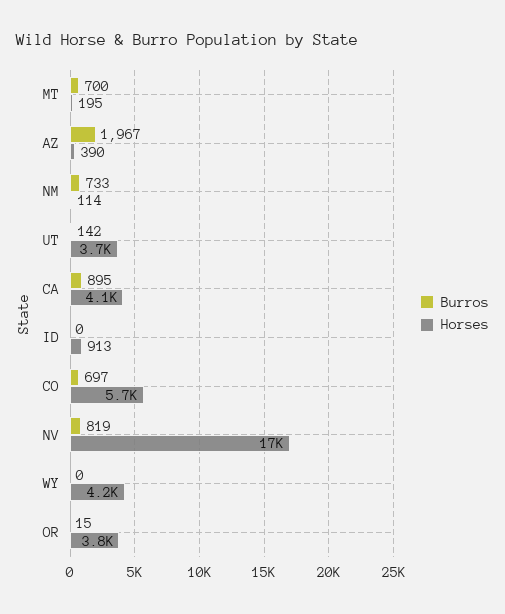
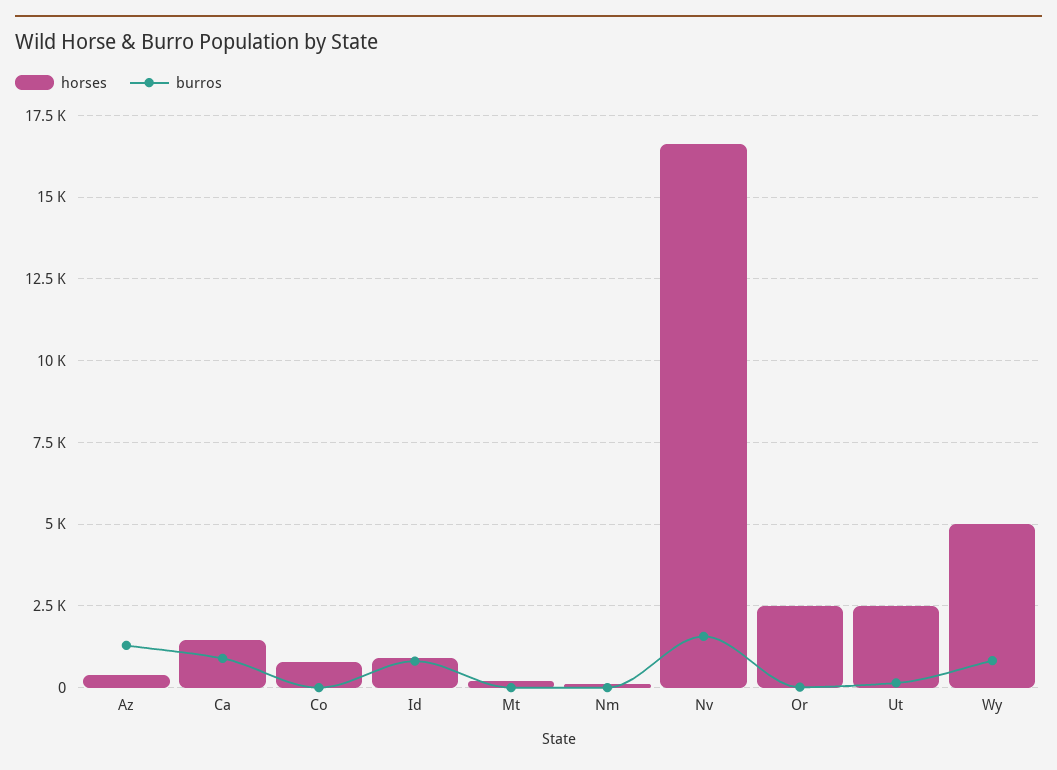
  {
    "Burros": {
-     "MT": 700,
+     "MT": 0,
-     "AZ": 1967,
+     "AZ": 1250,
-     "NM": 733,
+     "NM": 0,
      "UT": 142,
      "CA": 895,
-     "ID": 0,
+     "ID": 750,
-     "CO": 697,
+     "CO": 0,
-     "NV": 819,
+     "NV": 1500,
-     "WY": 0,
+     "WY": 750,
      "OR": 15
    },
    "Horses": {
      "MT": 195,
      "AZ": 390,
      "NM": 114,
-     "UT": 3700,
+     "UT": 2500,
-     "CA": 4100,
+     "CA": 1500,
      "ID": 913,
-     "CO": 5700,
+     "CO": 750,
      "NV": 17000,
-     "WY": 4200,
+     "WY": 5000,
-     "OR": 3800
+     "OR": 2500
    }
  }

